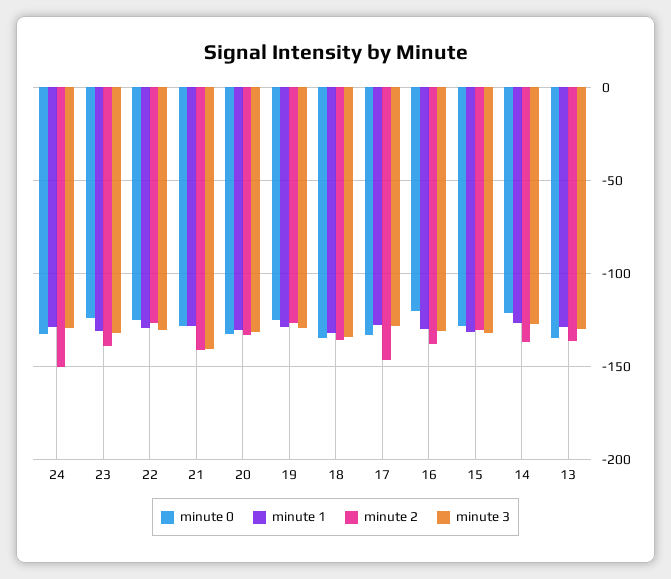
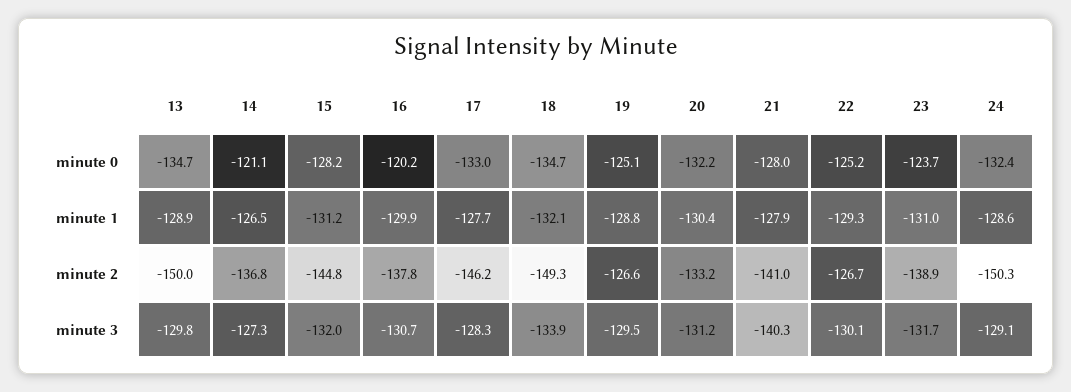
  {
    "minute 0": {
      "24": -132.4,
      "23": -123.7,
      "22": -125.2,
      "21": -128,
      "20": -132.2,
      "19": -125.1,
      "18": -134.7,
      "17": -133,
      "16": -120.2,
      "15": -128.2,
      "14": -121.1,
      "13": -134.7
    },
    "minute 1": {
      "24": -128.6,
      "23": -131,
      "22": -129.3,
      "21": -127.9,
      "20": -130.4,
      "19": -128.8,
      "18": -132.1,
      "17": -127.7,
      "16": -129.9,
      "15": -131.2,
      "14": -126.5,
      "13": -128.9
    },
    "minute 2": {
      "24": -150.3,
      "23": -138.9,
      "22": -126.7,
      "21": -141,
      "20": -133.2,
      "19": -126.6,
-     "18": -135,
+     "18": -149.3,
      "17": -146.2,
      "16": -137.8,
-     "15": -130,
+     "15": -144.8,
      "14": -136.8,
-     "13": -135
+     "13": -150
    },
    "minute 3": {
      "24": -129.1,
      "23": -131.7,
      "22": -130.1,
      "21": -140.3,
      "20": -131.2,
      "19": -129.5,
      "18": -133.9,
      "17": -128.3,
      "16": -130.7,
      "15": -132,
      "14": -127.3,
      "13": -129.8
    }
  }

